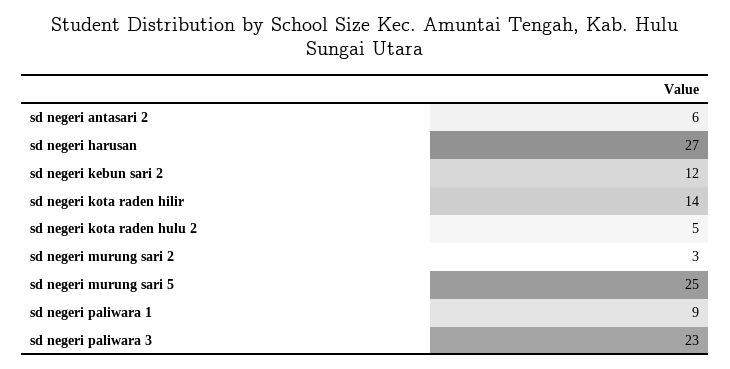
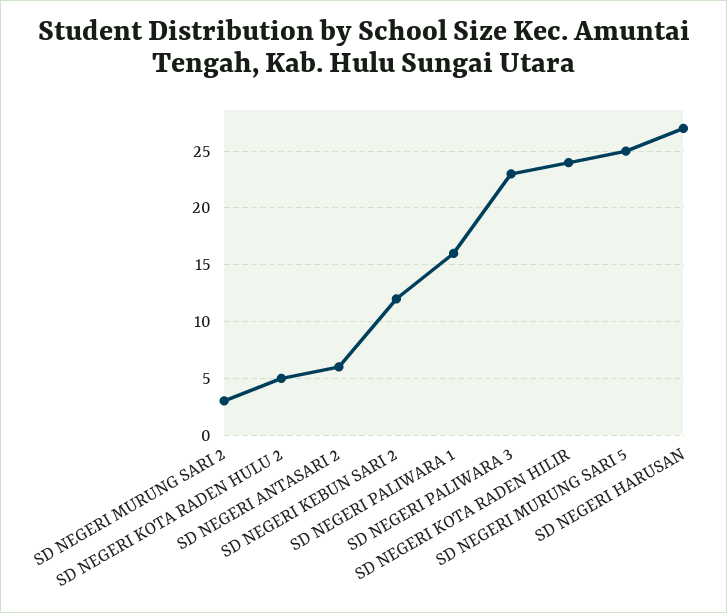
  {
    "sd negeri antasari 2": 6,
    "sd negeri harusan": 27,
    "sd negeri kebun sari 2": 12,
-   "sd negeri kota raden hilir": 14,
+   "sd negeri kota raden hilir": 24,
    "sd negeri kota raden hulu 2": 5,
    "sd negeri murung sari 2": 3,
    "sd negeri murung sari 5": 25,
-   "sd negeri paliwara 1": 9,
+   "sd negeri paliwara 1": 16,
    "sd negeri paliwara 3": 23
  }

